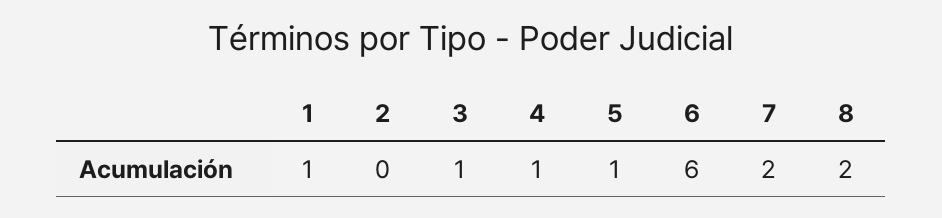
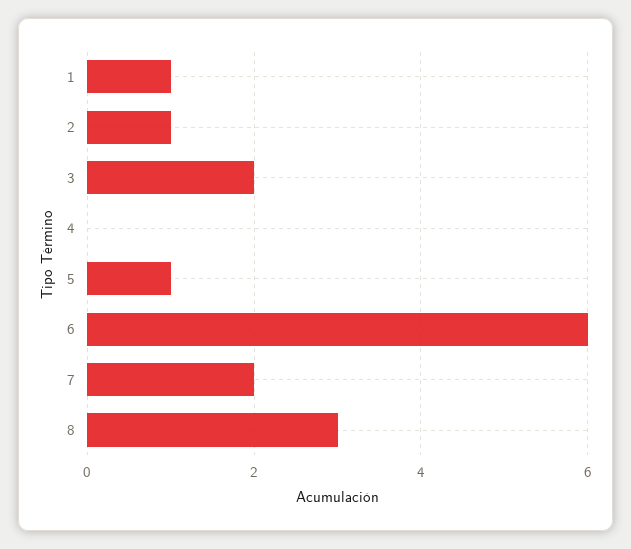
  {
    "1": 1,
-   "2": 0,
+   "2": 1,
-   "3": 1,
+   "3": 2,
-   "4": 1,
+   "4": 0,
    "5": 1,
    "6": 6,
    "7": 2,
-   "8": 2
+   "8": 3
  }

